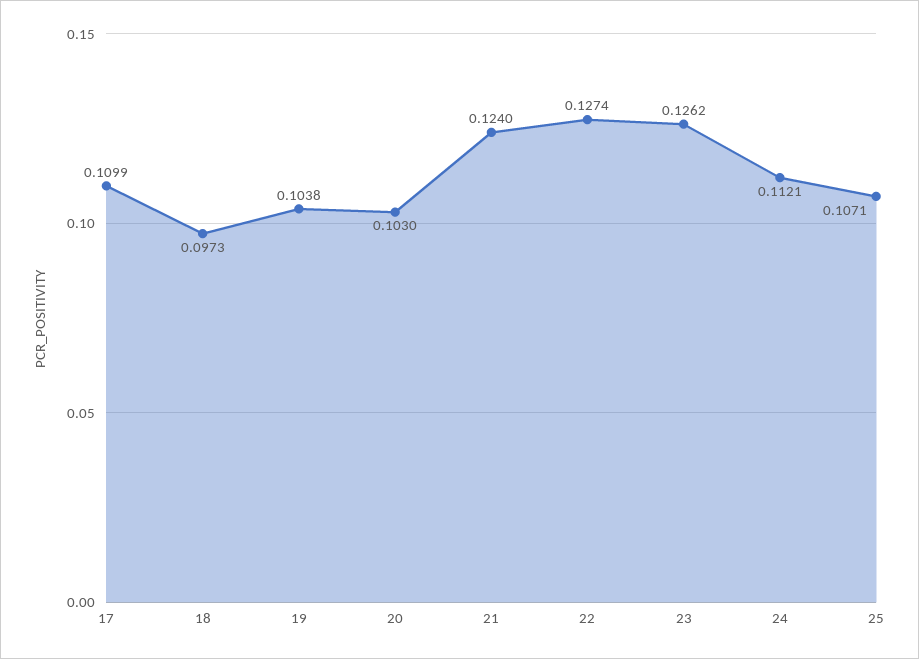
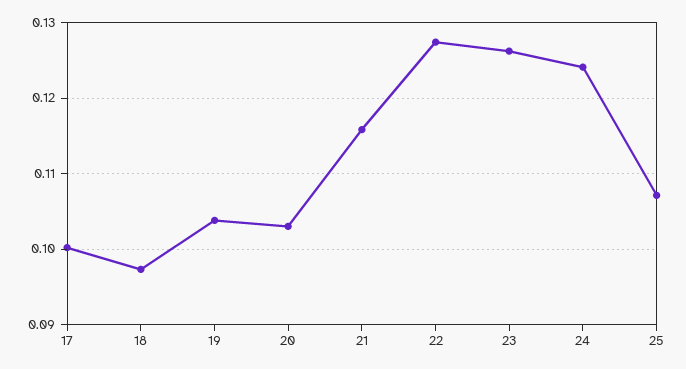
  {
-   "17": 0.1099,
+   "17": 0.1,
    "18": 0.0973,
    "19": 0.1038,
    "20": 0.103,
-   "21": 0.124,
+   "21": 0.116,
    "22": 0.1274,
    "23": 0.1262,
-   "24": 0.1121,
+   "24": 0.124,
    "25": 0.1071
  }

